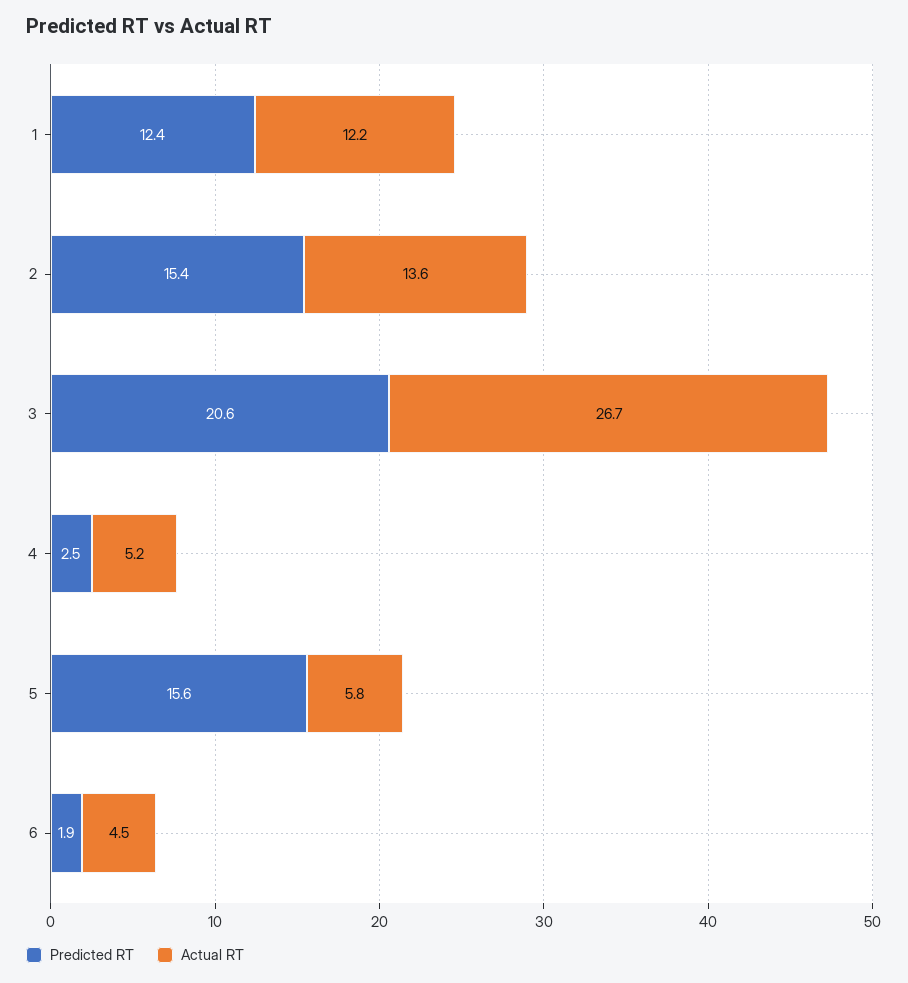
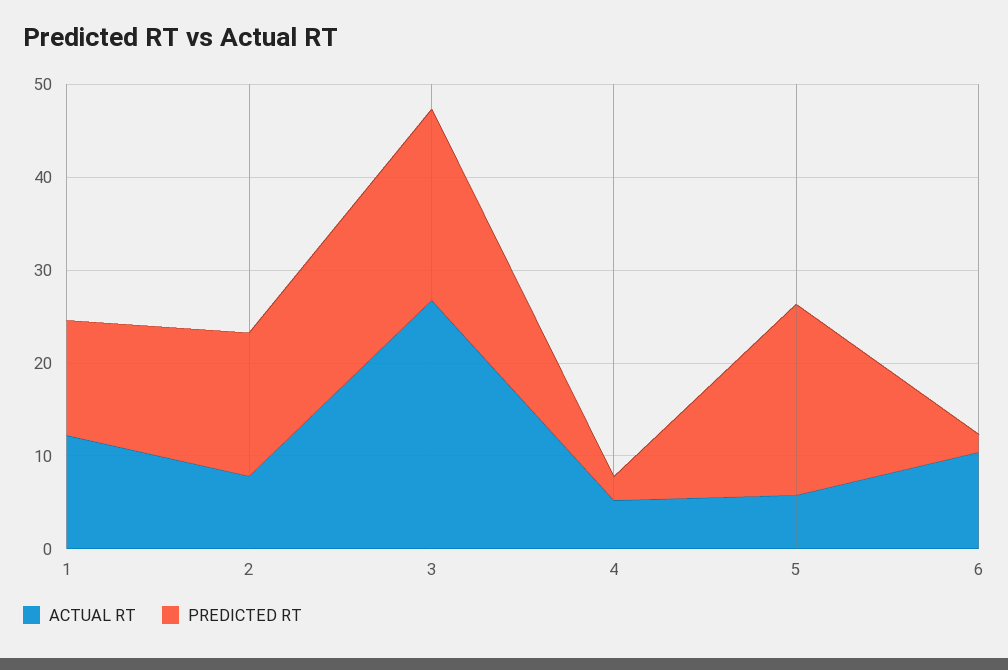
  {
    "Predicted RT": {
      "1": 12.4,
      "2": 15.4,
      "3": 20.6,
      "4": 2.5,
-     "5": 15.6,
+     "5": 20,
      "6": 1.9
    },
    "Actual RT": {
      "1": 12.2,
-     "2": 13.6,
+     "2": 8,
      "3": 26.7,
      "4": 5.2,
      "5": 5.8,
-     "6": 4.5
+     "6": 10
    }
  }

